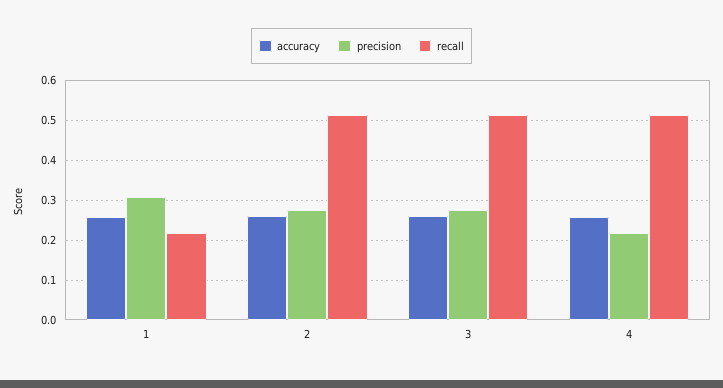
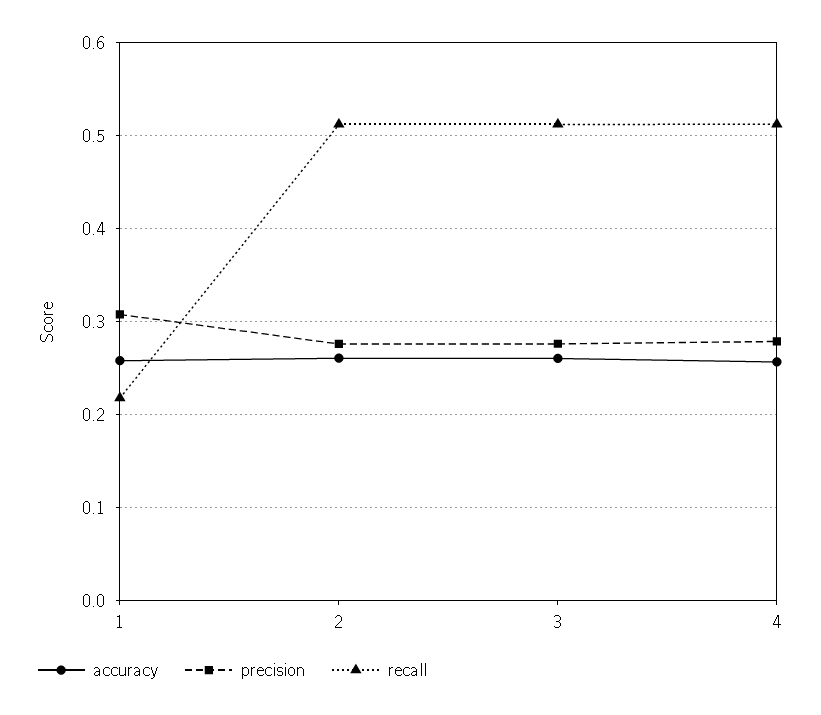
  {
    "accuracy": {
      "1": 0.26,
      "2": 0.26,
      "3": 0.26,
      "4": 0.26
    },
    "precision": {
      "1": 0.31,
      "2": 0.28,
      "3": 0.28,
-     "4": 0.22
+     "4": 0.28
    },
    "recall": {
      "1": 0.22,
      "2": 0.51,
      "3": 0.51,
      "4": 0.51
    }
  }

